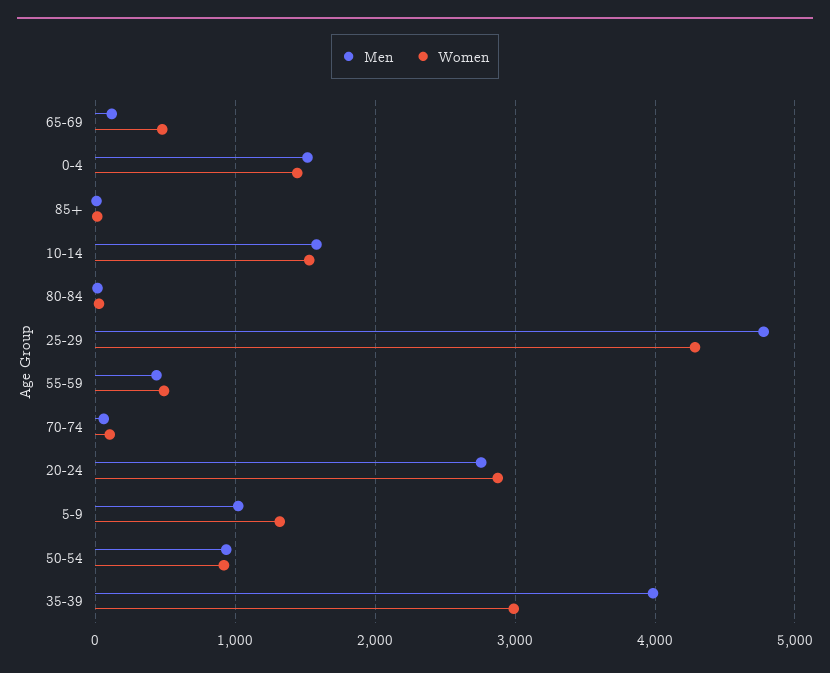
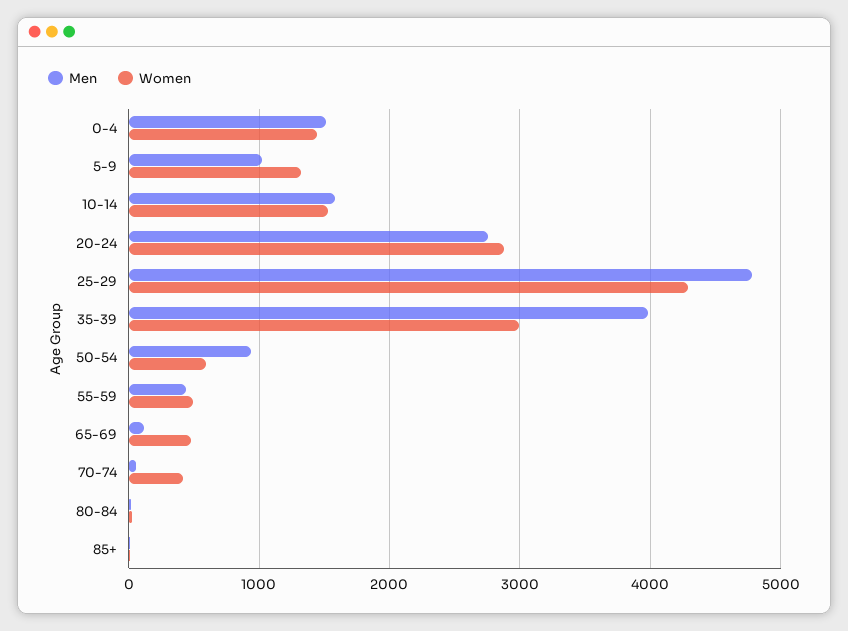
  {
    "Men": {
      "65-69": 100,
      "0-4": 1500,
      "85+": 0,
      "10-14": 1600,
      "80-84": 0,
      "25-29": 4800,
      "55-59": 400,
      "70-74": 100,
      "20-24": 2800,
      "5-9": 1000,
      "50-54": 900,
      "35-39": 4000
    },
    "Women": {
      "65-69": 500,
      "0-4": 1400,
      "85+": 0,
      "10-14": 1500,
      "80-84": 0,
      "25-29": 4300,
      "55-59": 500,
-     "70-74": 100,
+     "70-74": 400,
      "20-24": 2900,
      "5-9": 1300,
-     "50-54": 900,
+     "50-54": 600,
      "35-39": 3000
    }
  }

